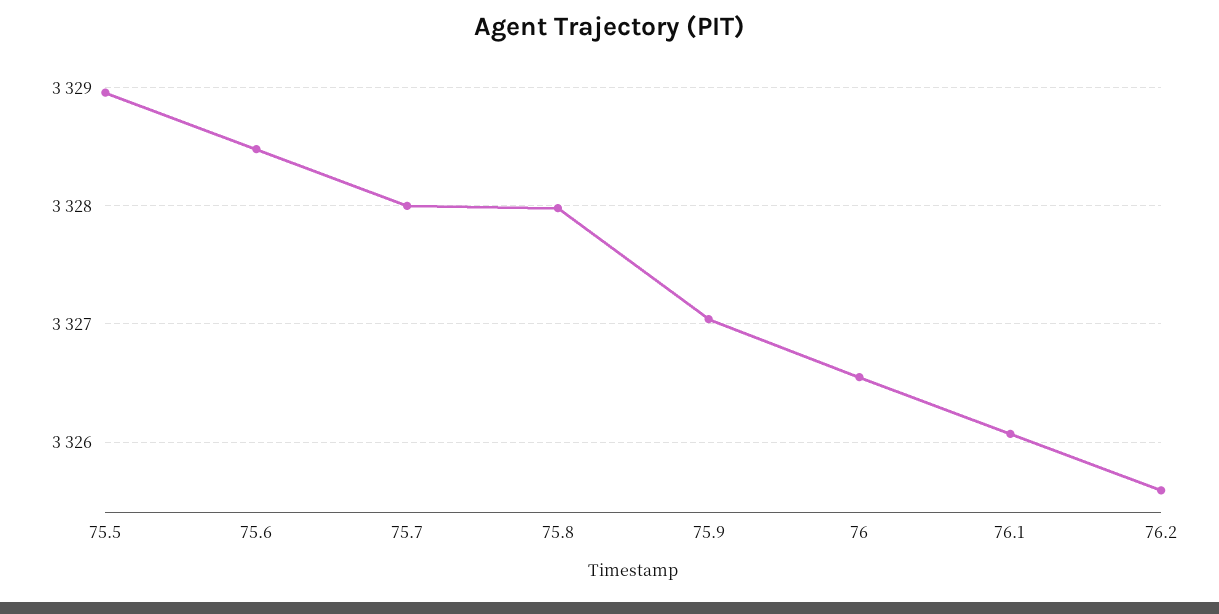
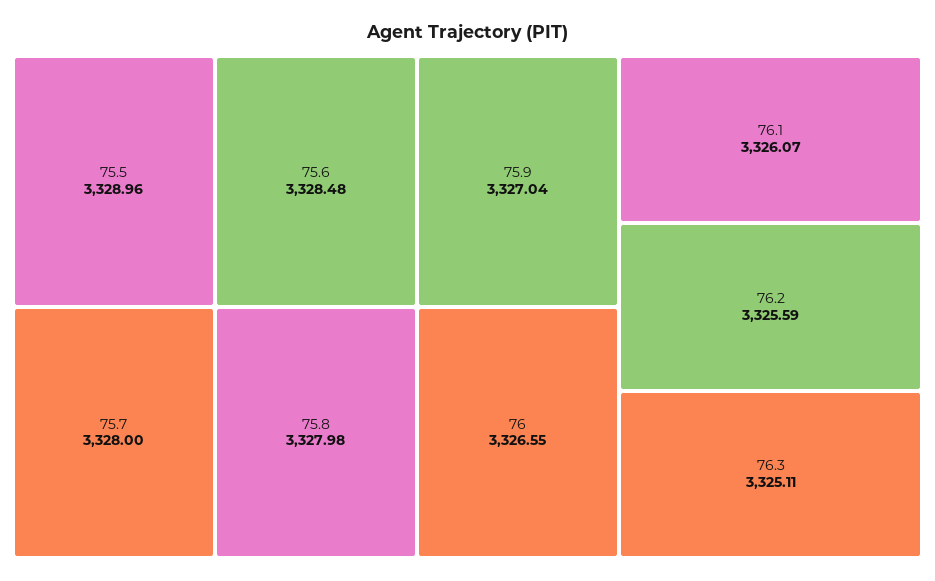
  {
    "75.5": 3328.96,
    "75.6": 3328.48,
    "75.7": 3328,
    "75.8": 3327.98,
    "75.9": 3327.04,
    "76": 3326.55,
    "76.1": 3326.07,
-   "76.2": 3325.59
+   "76.2": 3325.59,
+   "76.3": 3325.11
  }

